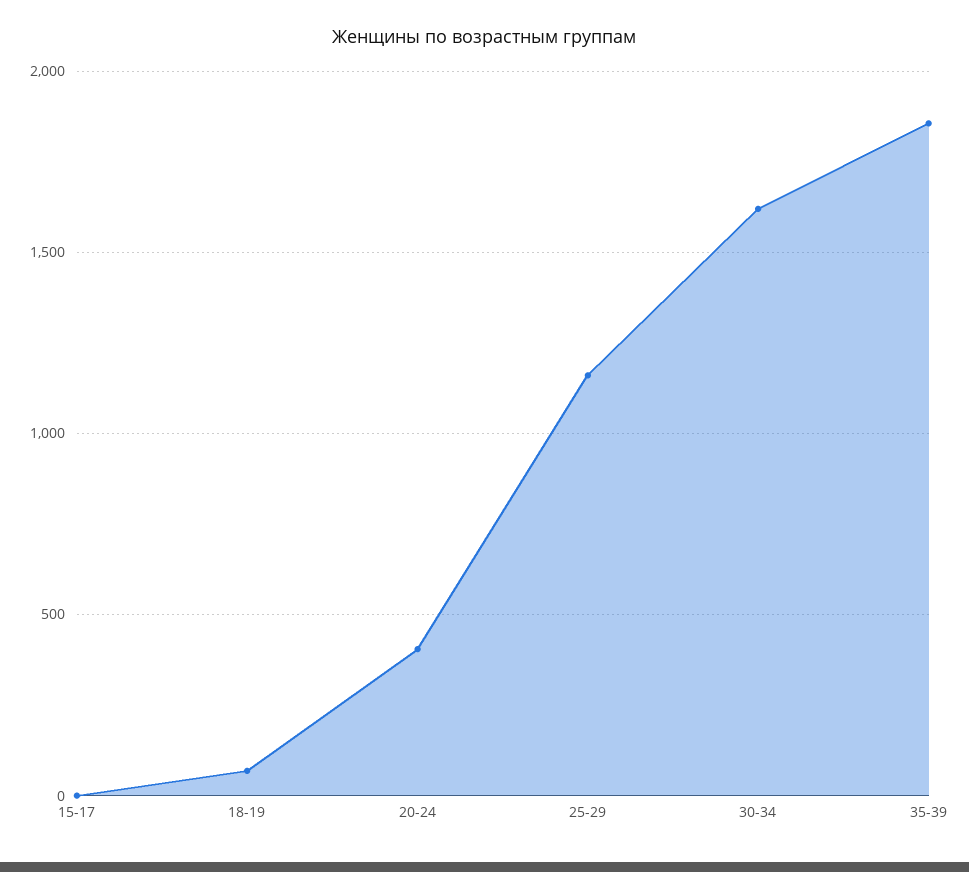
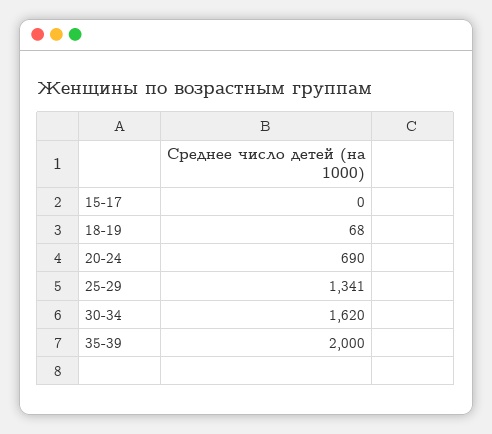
  {
    "15-17": 0,
    "18-19": 68,
-   "20-24": 400,
+   "20-24": 690,
-   "25-29": 1150,
+   "25-29": 1341,
    "30-34": 1620,
-   "35-39": 1850
+   "35-39": 2000
  }

